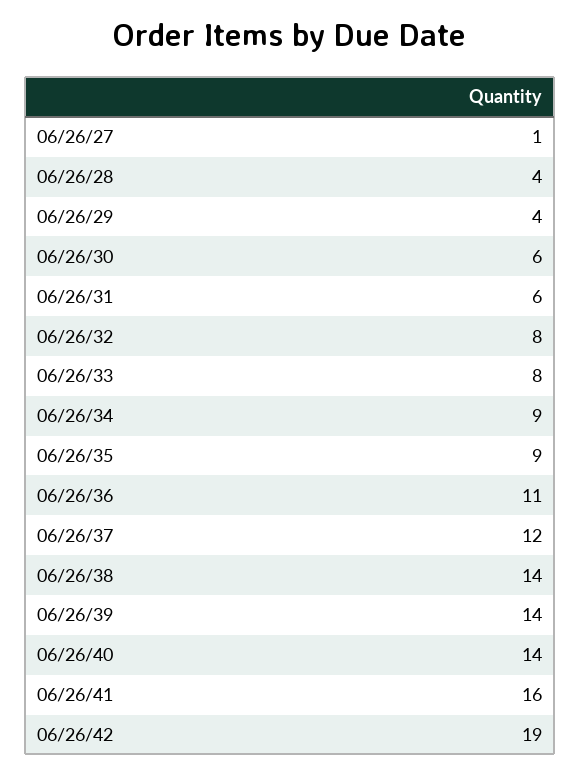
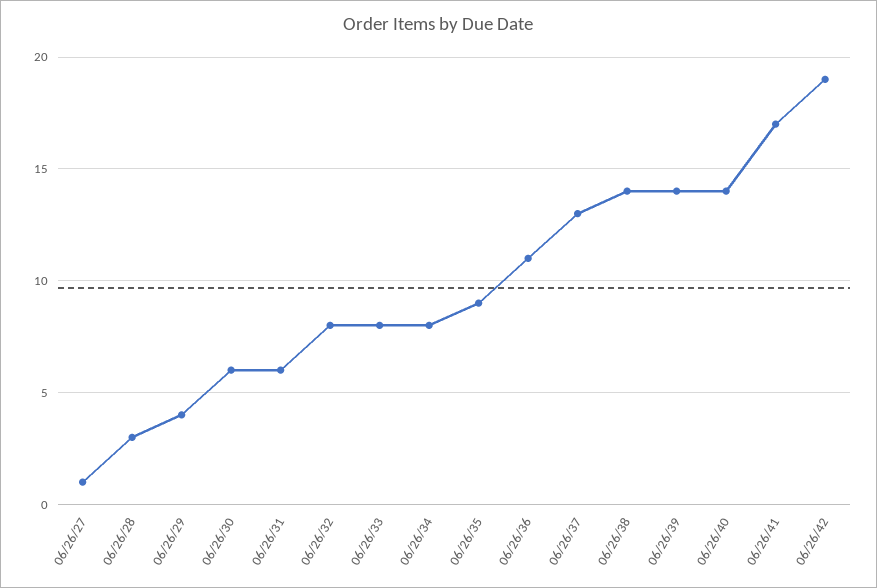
  {
    "06/26/27": 1,
-   "06/26/28": 4,
+   "06/26/28": 3,
    "06/26/29": 4,
    "06/26/30": 6,
    "06/26/31": 6,
    "06/26/32": 8,
    "06/26/33": 8,
-   "06/26/34": 9,
+   "06/26/34": 8,
    "06/26/35": 9,
    "06/26/36": 11,
-   "06/26/37": 12,
+   "06/26/37": 13,
    "06/26/38": 14,
    "06/26/39": 14,
    "06/26/40": 14,
-   "06/26/41": 16,
+   "06/26/41": 17,
    "06/26/42": 19
  }

